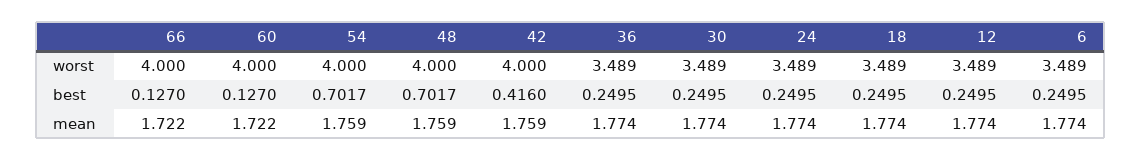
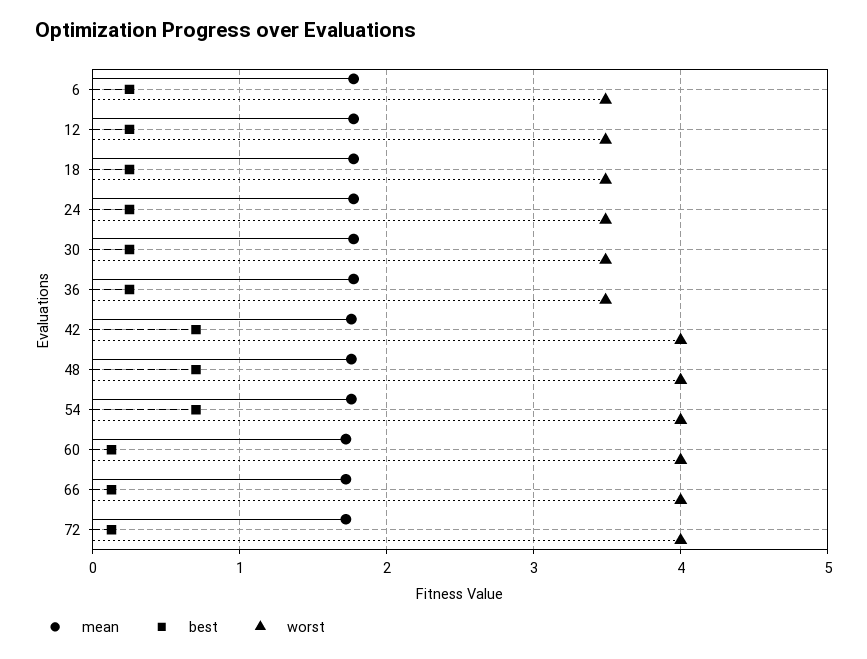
  {
    "worst": {
      "66": 4,
      "60": 4,
      "54": 4,
      "48": 4,
      "42": 4,
      "36": 3.489,
      "30": 3.489,
      "24": 3.489,
      "18": 3.489,
      "12": 3.489,
-     "6": 3.489
+     "6": 3.489,
+     "72": 4
    },
    "best": {
      "66": 0.127,
      "60": 0.127,
      "54": 0.7017,
      "48": 0.7017,
-     "42": 0.416,
+     "42": 0.7,
      "36": 0.2495,
      "30": 0.2495,
      "24": 0.2495,
      "18": 0.2495,
      "12": 0.2495,
-     "6": 0.2495
+     "6": 0.2495,
+     "72": 0.1
    },
    "mean": {
      "66": 1.722,
      "60": 1.722,
      "54": 1.759,
      "48": 1.759,
      "42": 1.759,
      "36": 1.774,
      "30": 1.774,
      "24": 1.774,
      "18": 1.774,
      "12": 1.774,
-     "6": 1.774
+     "6": 1.774,
+     "72": 1.7
    }
  }

